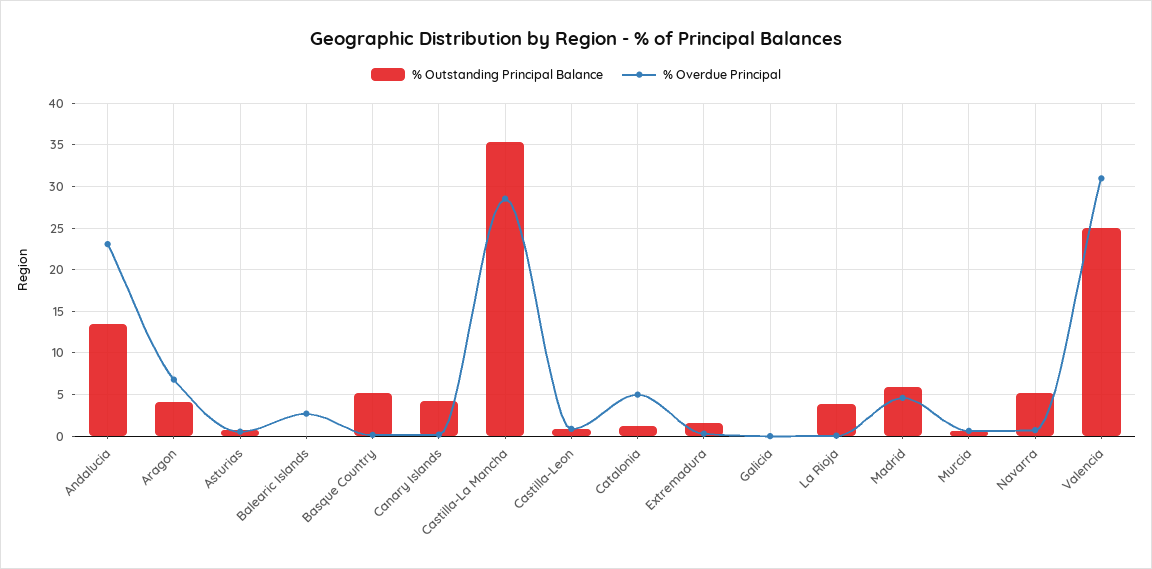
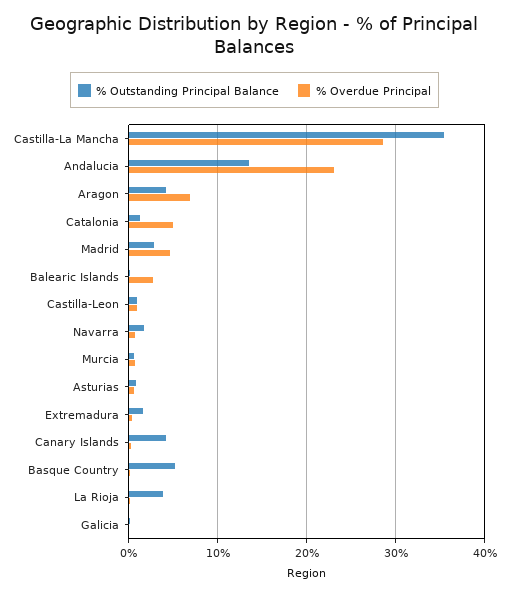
  {
    "% Outstanding Principal Balance": {
      "Andalucia": 13,
      "Aragon": 4,
      "Asturias": 1,
      "Balearic Islands": 0,
      "Basque Country": 5,
      "Canary Islands": 4,
      "Castilla-La Mancha": 35,
      "Castilla-Leon": 1,
      "Catalonia": 1,
      "Extremadura": 2,
      "Galicia": 0,
      "La Rioja": 4,
-     "Madrid": 6,
+     "Madrid": 3,
      "Murcia": 1,
-     "Navarra": 5,
+     "Navarra": 2
-     "Valencia": 25
    },
    "% Overdue Principal": {
      "Andalucia": 23,
      "Aragon": 7,
      "Asturias": 1,
      "Balearic Islands": 3,
      "Basque Country": 0,
      "Canary Islands": 0,
      "Castilla-La Mancha": 29,
      "Castilla-Leon": 1,
      "Catalonia": 5,
      "Extremadura": 0,
      "Galicia": 0,
      "La Rioja": 0,
      "Madrid": 5,
      "Murcia": 1,
-     "Navarra": 1,
+     "Navarra": 1
-     "Valencia": 31
    }
  }

